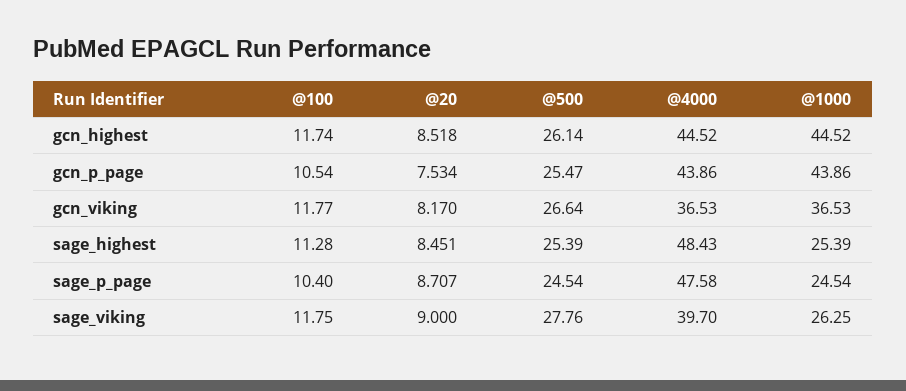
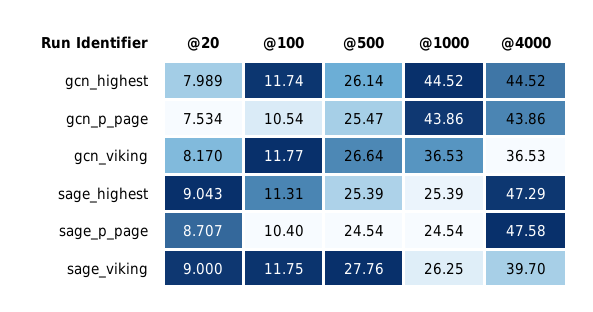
  {
    "@100": {
      "gcn_highest": 11.74,
      "gcn_p_page": 10.54,
      "gcn_viking": 11.77,
-     "sage_highest": 11.28,
+     "sage_highest": 11.31,
      "sage_p_page": 10.4,
      "sage_viking": 11.75
    },
    "@20": {
-     "gcn_highest": 8.518,
+     "gcn_highest": 7.989,
      "gcn_p_page": 7.534,
      "gcn_viking": 8.17,
-     "sage_highest": 8.451,
+     "sage_highest": 9.043,
      "sage_p_page": 8.707,
      "sage_viking": 9
    },
    "@500": {
      "gcn_highest": 26.14,
      "gcn_p_page": 25.47,
      "gcn_viking": 26.64,
      "sage_highest": 25.39,
      "sage_p_page": 24.54,
      "sage_viking": 27.76
    },
    "@4000": {
      "gcn_highest": 44.52,
      "gcn_p_page": 43.86,
      "gcn_viking": 36.53,
-     "sage_highest": 48.43,
+     "sage_highest": 47.29,
      "sage_p_page": 47.58,
      "sage_viking": 39.7
    },
    "@1000": {
      "gcn_highest": 44.52,
      "gcn_p_page": 43.86,
      "gcn_viking": 36.53,
      "sage_highest": 25.39,
      "sage_p_page": 24.54,
      "sage_viking": 26.25
    }
  }

